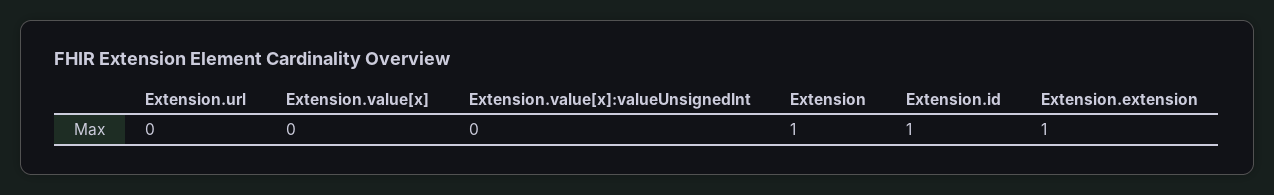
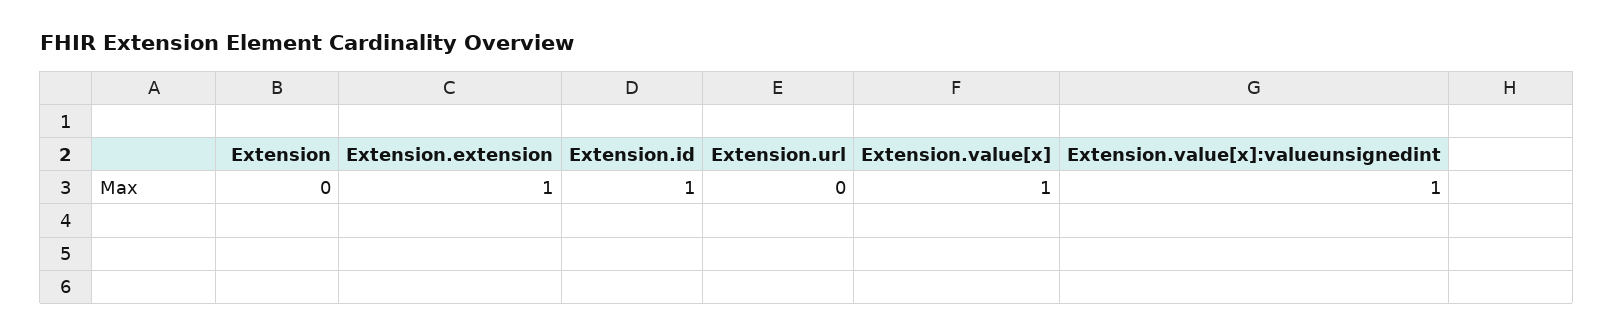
  {
    "Extension.url": 0,
-   "Extension.value[x]": 0,
+   "Extension.value[x]": 1,
-   "Extension.value[x]:valueUnsignedInt": 0,
+   "Extension.value[x]:valueUnsignedInt": 1,
-   "Extension": 1,
+   "Extension": 0,
    "Extension.id": 1,
    "Extension.extension": 1
  }

